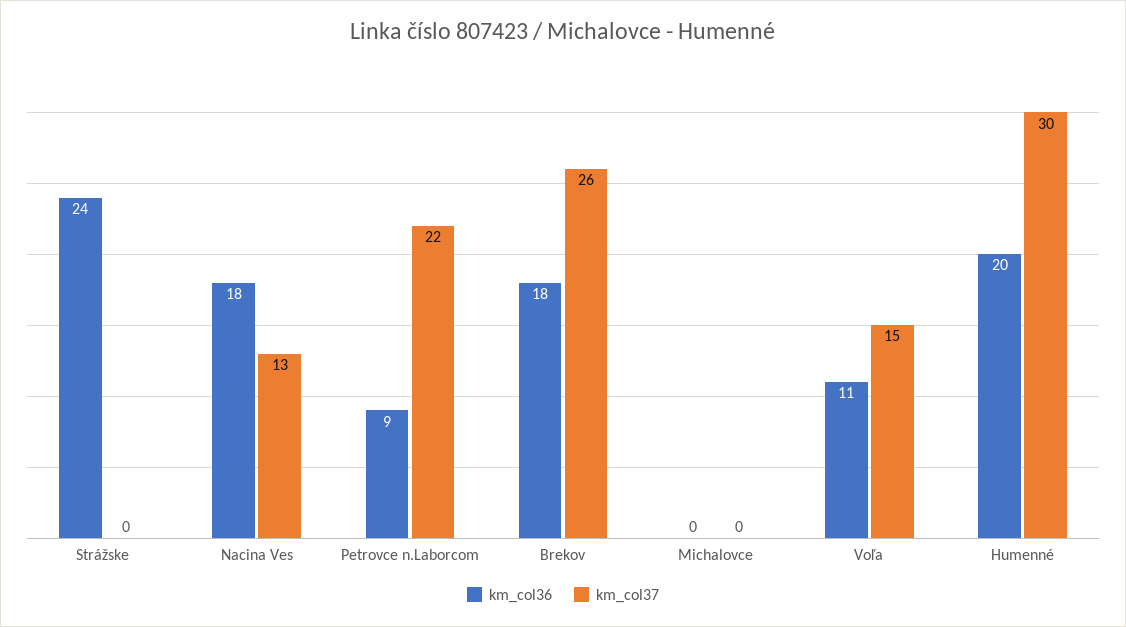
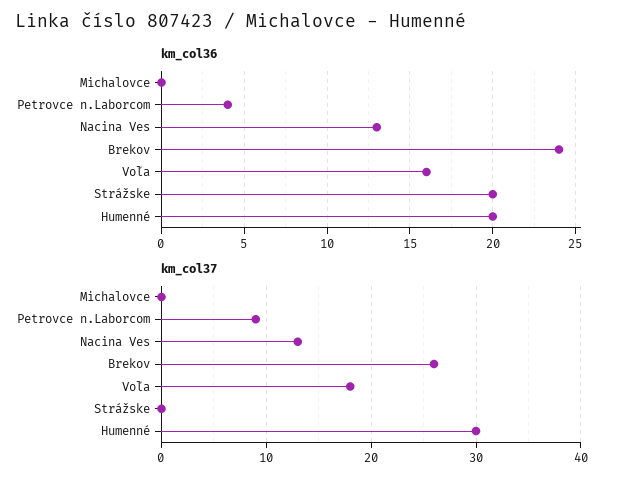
  {
    "km_col36": {
-     "Strážske": 24,
+     "Strážske": 20,
-     "Nacina Ves": 18,
+     "Nacina Ves": 13,
-     "Petrovce n.Laborcom": 9,
+     "Petrovce n.Laborcom": 4,
-     "Brekov": 18,
+     "Brekov": 24,
      "Michalovce": 0,
-     "Voľa": 11,
+     "Voľa": 16,
      "Humenné": 20
    },
    "km_col37": {
      "Strážske": 0,
      "Nacina Ves": 13,
-     "Petrovce n.Laborcom": 22,
+     "Petrovce n.Laborcom": 9,
      "Brekov": 26,
      "Michalovce": 0,
-     "Voľa": 15,
+     "Voľa": 18,
      "Humenné": 30
    }
  }

